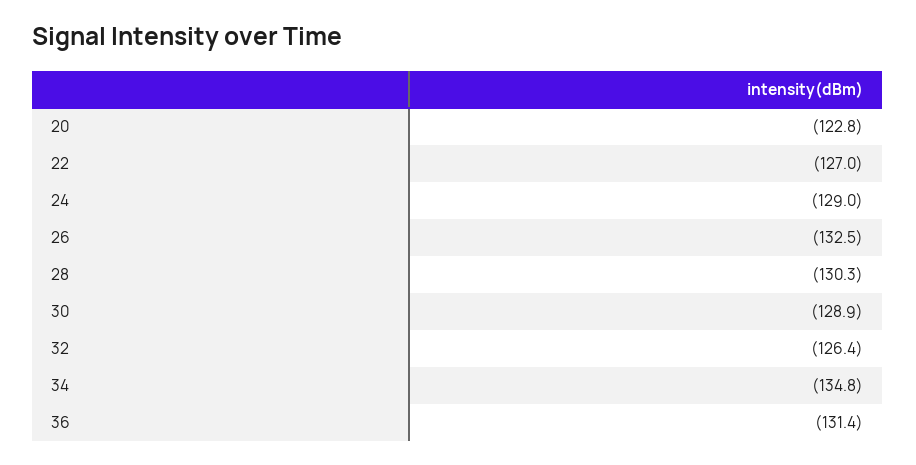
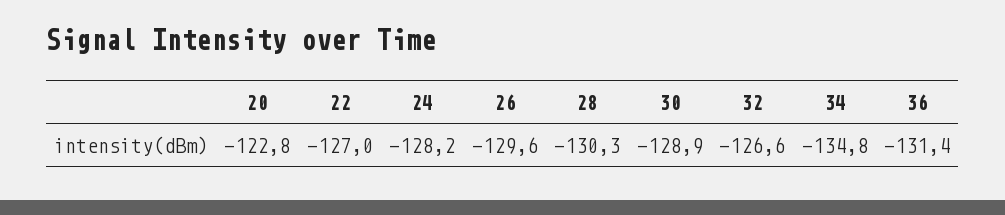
  {
    "20": -122.8,
    "22": -127,
-   "24": -129,
+   "24": -128.2,
-   "26": -132.5,
+   "26": -129.6,
    "28": -130.3,
    "30": -128.9,
-   "32": -126.4,
+   "32": -126.6,
    "34": -134.8,
    "36": -131.4
  }

